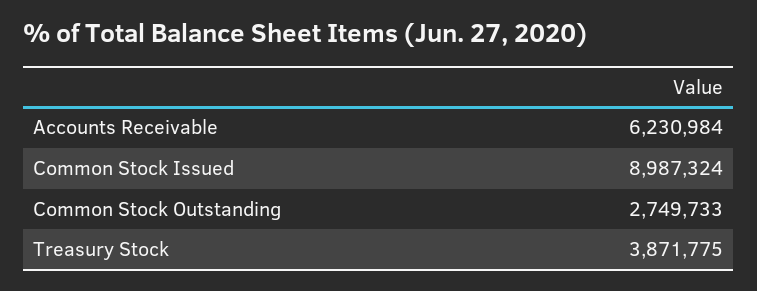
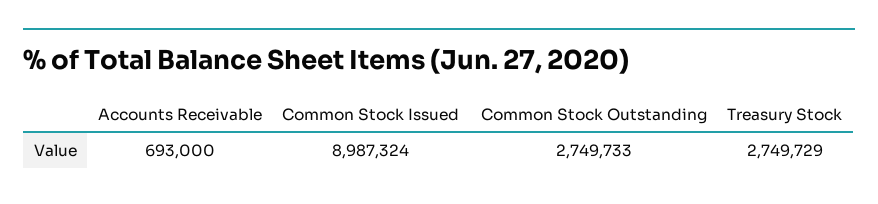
  {
-   "Accounts Receivable": 6230984,
+   "Accounts Receivable": 693000,
    "Common Stock Issued": 8987324,
    "Common Stock Outstanding": 2749733,
-   "Treasury Stock": 3871775
+   "Treasury Stock": 2749729
  }

